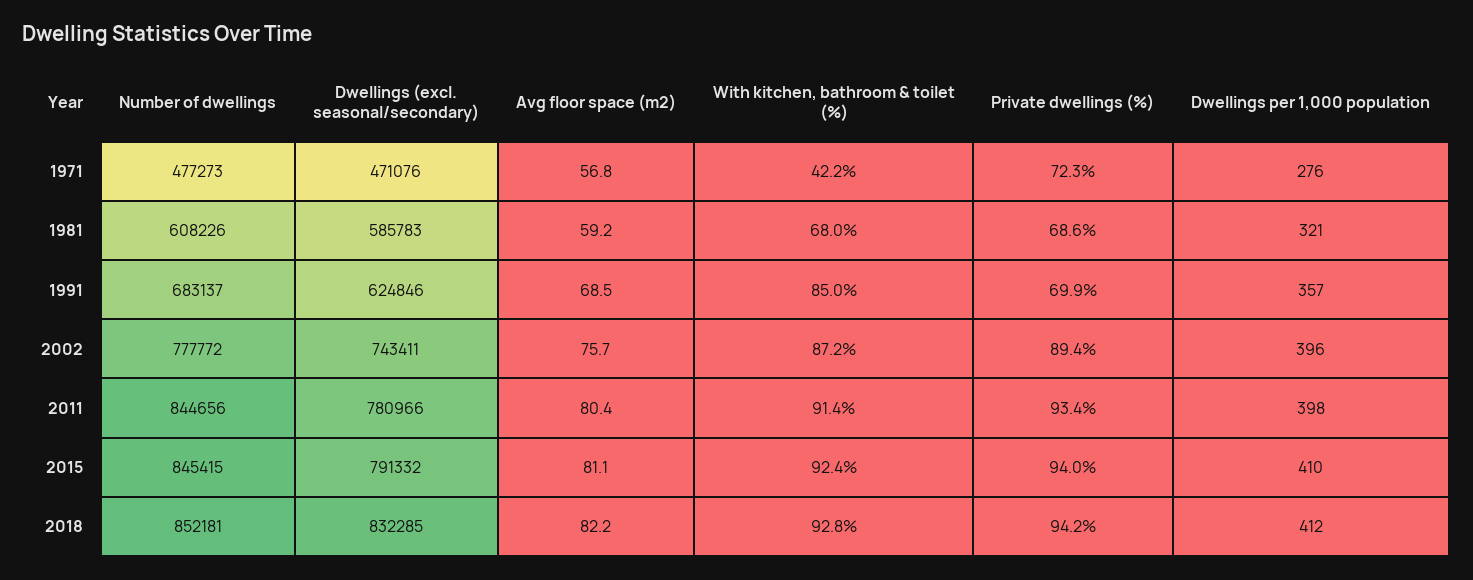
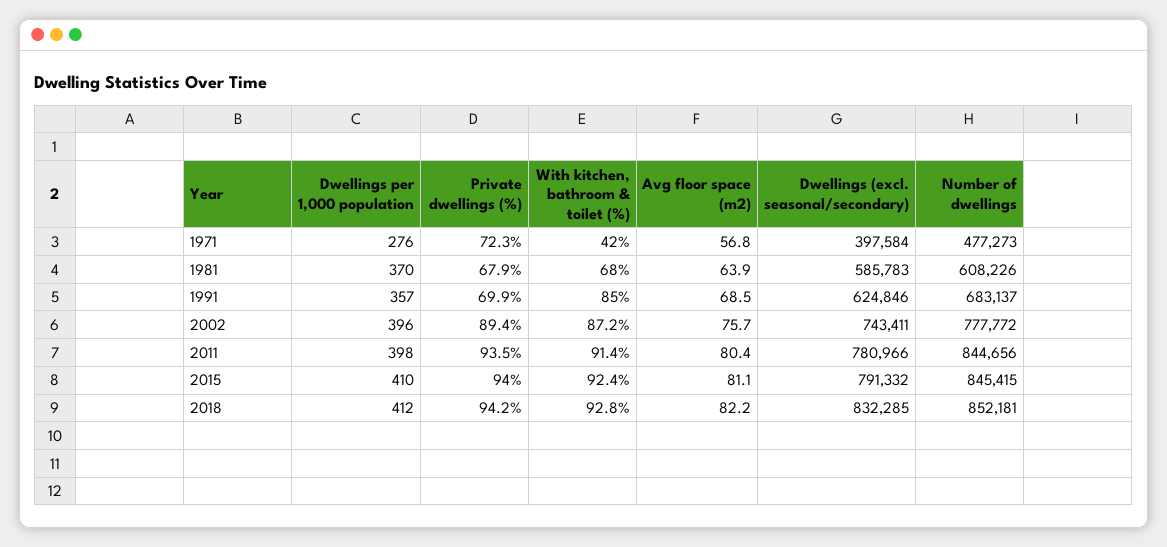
  {
    "Number of dwellings": {
      "1971": 477273,
      "1981": 608226,
      "1991": 683137,
      "2002": 777772,
      "2011": 844656,
      "2015": 845415,
      "2018": 852181
    },
    "Dwellings (excl. seasonal/secondary)": {
-     "1971": 471076,
+     "1971": 397584,
      "1981": 585783,
      "1991": 624846,
      "2002": 743411,
      "2011": 780966,
      "2015": 791332,
      "2018": 832285
    },
    "Avg floor space (m2)": {
      "1971": 56.8,
-     "1981": 59.2,
+     "1981": 63.9,
      "1991": 68.5,
      "2002": 75.7,
      "2011": 80.4,
      "2015": 81.1,
      "2018": 82.2
    },
    "With kitchen, bathroom & toilet (%)": {
-     "1971": 42.2,
+     "1971": 42,
      "1981": 68,
      "1991": 85,
      "2002": 87.2,
      "2011": 91.4,
      "2015": 92.4,
      "2018": 92.8
    },
    "Private dwellings (%)": {
      "1971": 72.3,
-     "1981": 68.6,
+     "1981": 67.9,
      "1991": 69.9,
      "2002": 89.4,
-     "2011": 93.4,
+     "2011": 93.5,
      "2015": 94,
      "2018": 94.2
    },
    "Dwellings per 1,000 population": {
      "1971": 276,
-     "1981": 321,
+     "1981": 370,
      "1991": 357,
      "2002": 396,
      "2011": 398,
      "2015": 410,
      "2018": 412
    }
  }

